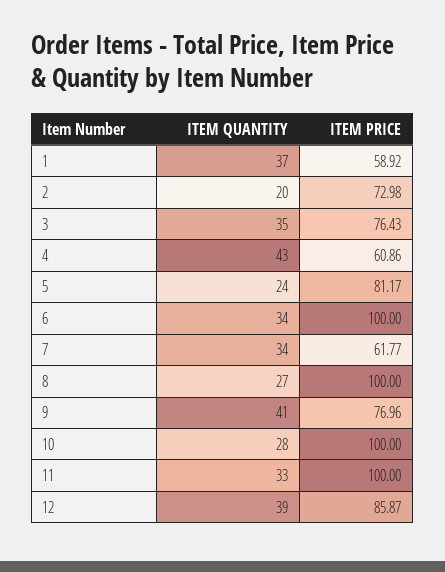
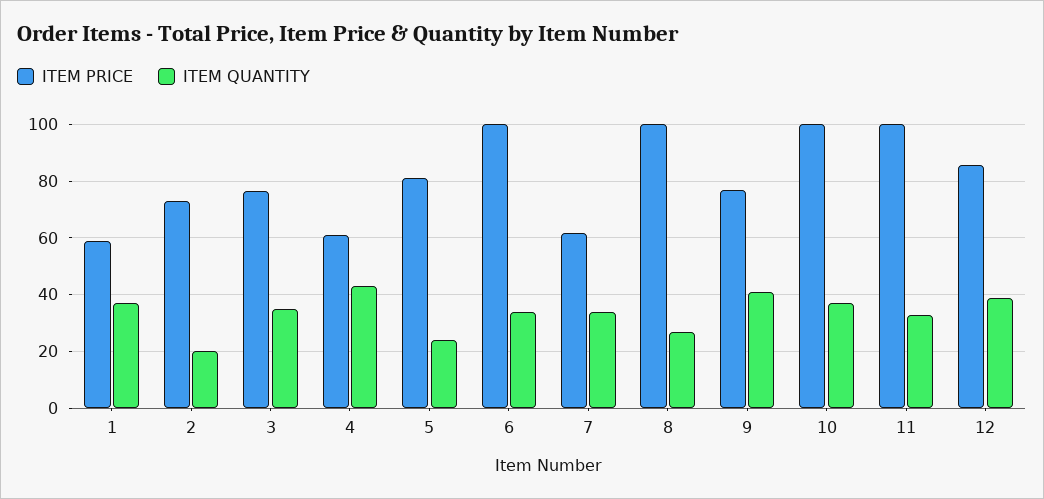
  {
    "ITEM QUANTITY": {
      "1": 37,
      "2": 20,
      "3": 35,
      "4": 43,
      "5": 24,
      "6": 34,
      "7": 34,
      "8": 27,
      "9": 41,
-     "10": 28,
+     "10": 37.5,
      "11": 33,
      "12": 39
    },
    "ITEM PRICE": {
      "1": 58.92,
      "2": 72.98,
      "3": 76.43,
      "4": 60.86,
      "5": 81.17,
      "6": 100,
      "7": 61.77,
      "8": 100,
      "9": 76.96,
      "10": 100,
      "11": 100,
      "12": 85.87
    }
  }

